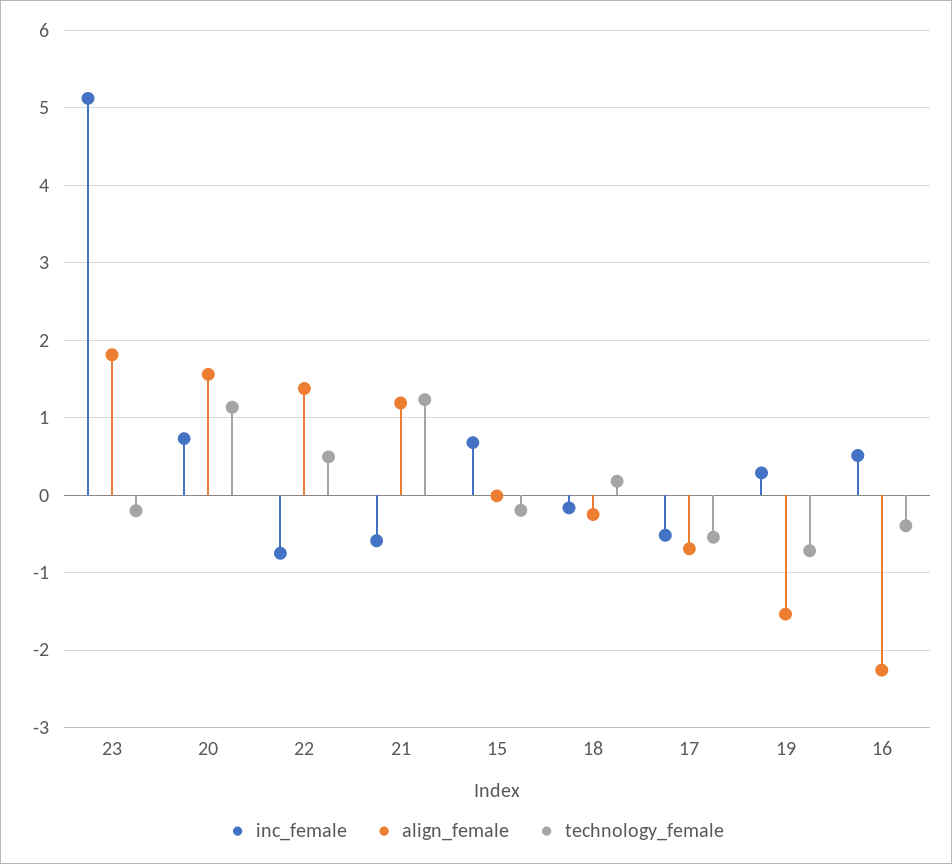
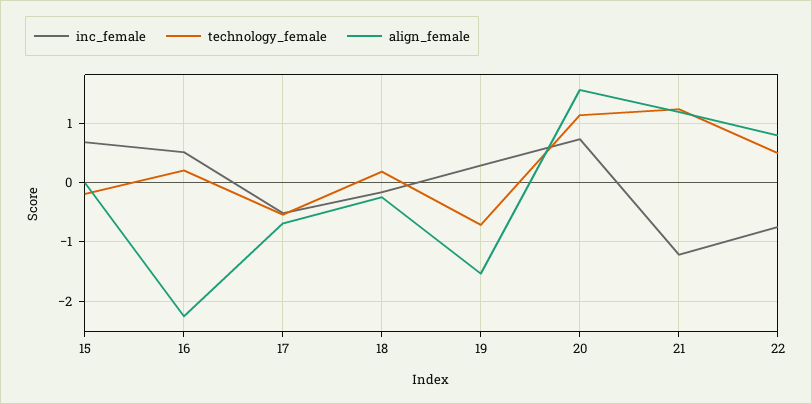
  {
    "inc_female": {
-     "23": 5.1,
      "20": 0.7,
      "22": -0.7,
-     "21": -0.6,
+     "21": -1.2,
      "15": 0.7,
      "18": -0.2,
      "17": -0.5,
      "19": 0.3,
      "16": 0.5
    },
    "align_female": {
-     "23": 1.8,
      "20": 1.6,
-     "22": 1.4,
+     "22": 0.8,
      "21": 1.2,
      "15": 0,
      "18": -0.2,
      "17": -0.7,
      "19": -1.5,
      "16": -2.3
    },
    "technology_female": {
-     "23": -0.2,
      "20": 1.1,
      "22": 0.5,
      "21": 1.2,
      "15": -0.2,
      "18": 0.2,
      "17": -0.5,
      "19": -0.7,
-     "16": -0.4
+     "16": 0.2
    }
  }

